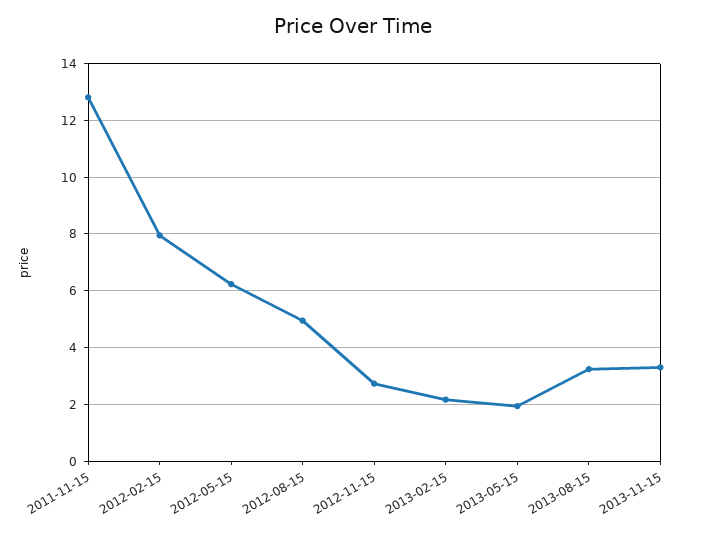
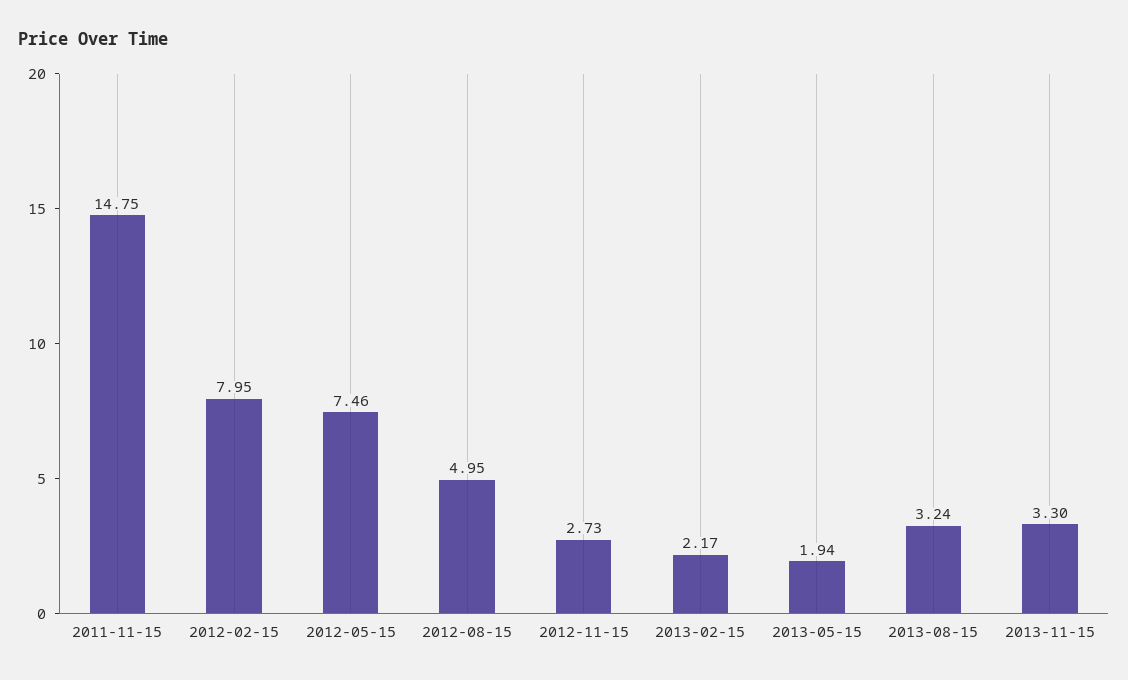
  {
-   "2011-11-15": 12.75,
+   "2011-11-15": 14.75,
    "2012-02-15": 7.95,
-   "2012-05-15": 6.25,
+   "2012-05-15": 7.46,
    "2012-08-15": 4.95,
    "2012-11-15": 2.73,
    "2013-02-15": 2.17,
    "2013-05-15": 1.94,
    "2013-08-15": 3.24,
    "2013-11-15": 3.3
  }

